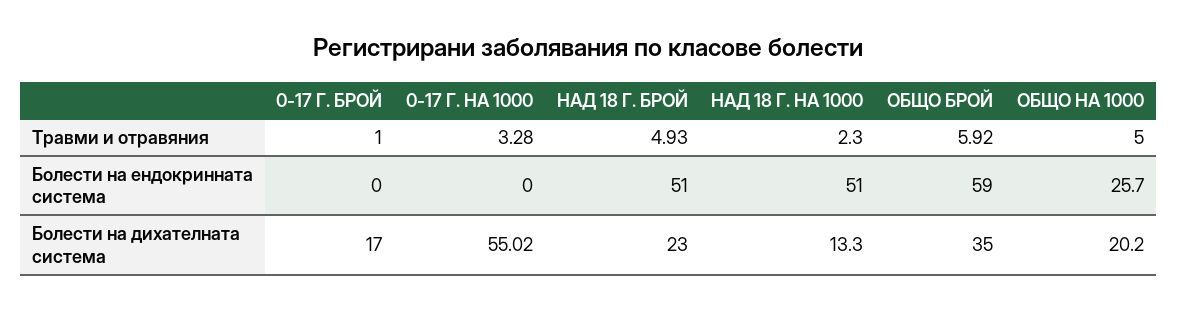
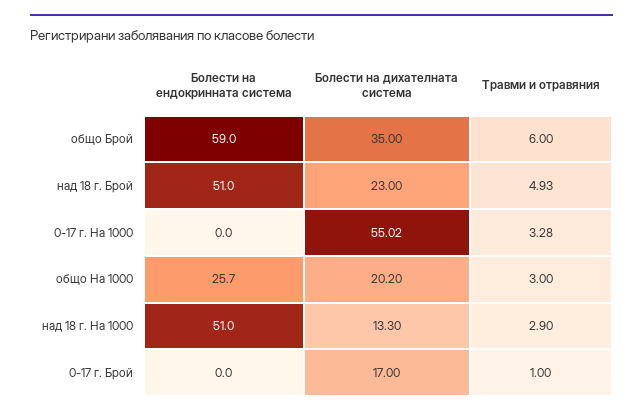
  {
    "0-17 Г. БРОЙ": {
      "Травми и отравяния": 1,
      "Болести на ендокринната система": 0,
      "Болести на дихателната система": 17
    },
    "0-17 Г. НА 1000": {
      "Травми и отравяния": 3.28,
      "Болести на ендокринната система": 0,
      "Болести на дихателната система": 55.02
    },
    "НАД 18 Г. БРОЙ": {
      "Травми и отравяния": 4.93,
      "Болести на ендокринната система": 51,
      "Болести на дихателната система": 23
    },
    "НАД 18 Г. НА 1000": {
-     "Травми и отравяния": 2.3,
+     "Травми и отравяния": 2.9,
      "Болести на ендокринната система": 51,
      "Болести на дихателната система": 13.3
    },
    "ОБЩО БРОЙ": {
-     "Травми и отравяния": 5.92,
+     "Травми и отравяния": 6,
      "Болести на ендокринната система": 59,
      "Болести на дихателната система": 35
    },
    "ОБЩО НА 1000": {
-     "Травми и отравяния": 5,
+     "Травми и отравяния": 3,
      "Болести на ендокринната система": 25.7,
      "Болести на дихателната система": 20.2
    }
  }

